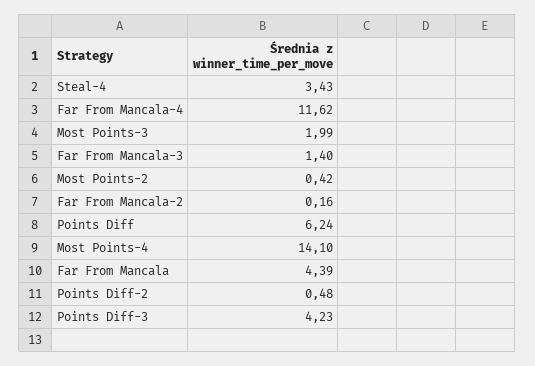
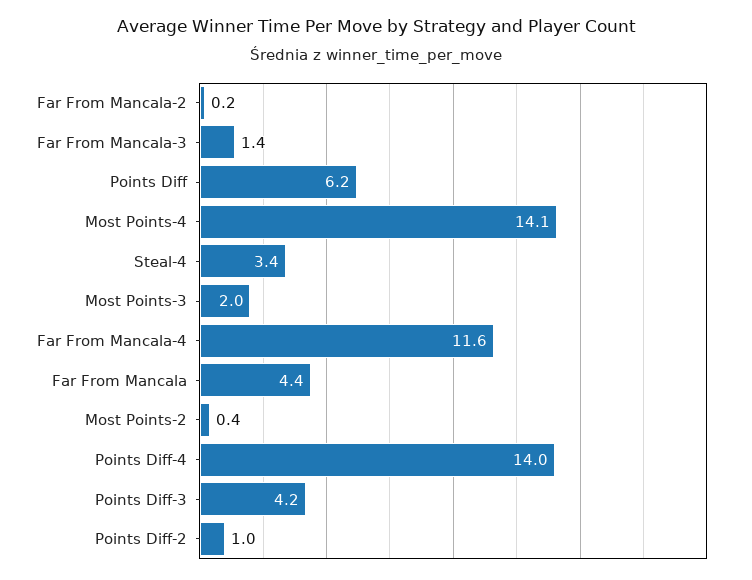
  {
    "Steal-4": 3.43,
    "Far From Mancala-4": 11.62,
    "Most Points-3": 1.99,
    "Far From Mancala-3": 1.4,
    "Most Points-2": 0.42,
    "Far From Mancala-2": 0.16,
    "Points Diff": 6.24,
    "Most Points-4": 14.1,
    "Far From Mancala": 4.39,
-   "Points Diff-2": 0.48,
+   "Points Diff-2": 1,
-   "Points Diff-3": 4.23
+   "Points Diff-3": 4.23,
+   "Points Diff-4": 14
  }

